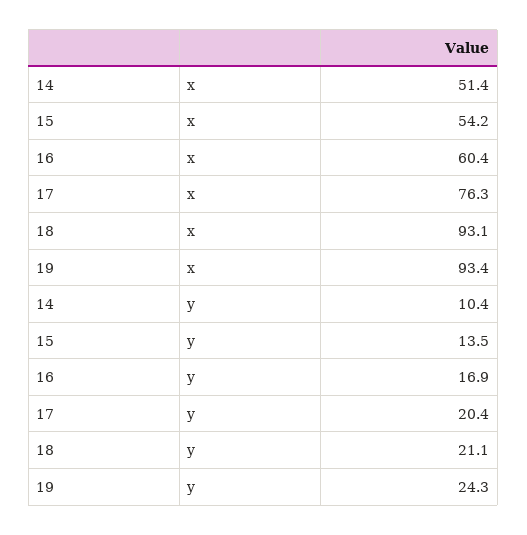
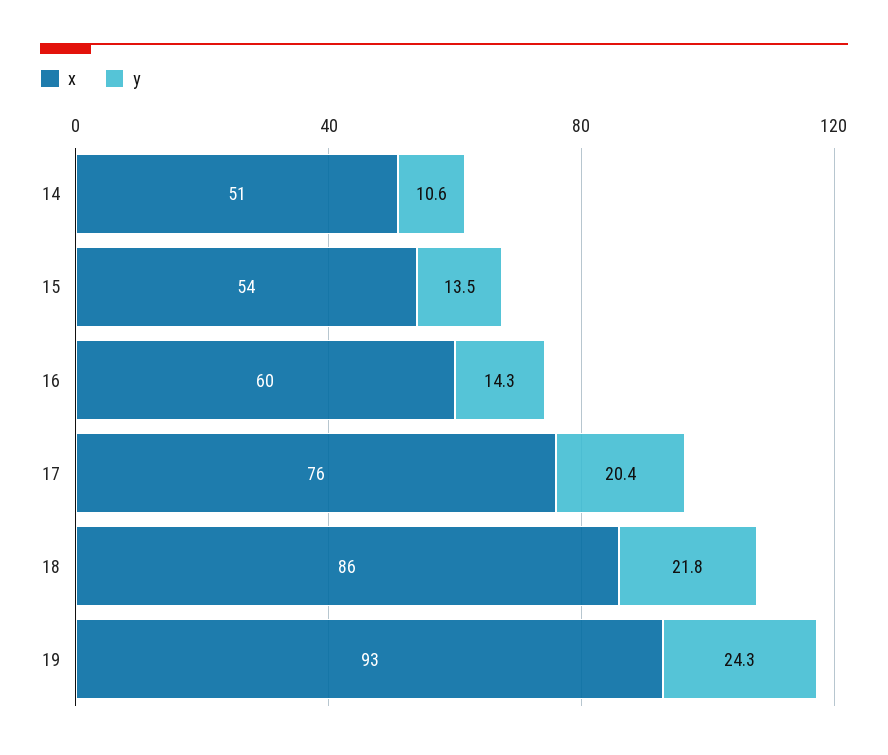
  {
    "x": {
      "14": 51.4,
      "15": 54.2,
      "16": 60.4,
      "17": 76.3,
-     "18": 93.1,
+     "18": 86,
      "19": 93.4
    },
    "y": {
-     "14": 10.4,
+     "14": 10.6,
      "15": 13.5,
-     "16": 16.9,
+     "16": 14.3,
      "17": 20.4,
-     "18": 21.1,
+     "18": 21.8,
      "19": 24.3
    }
  }

